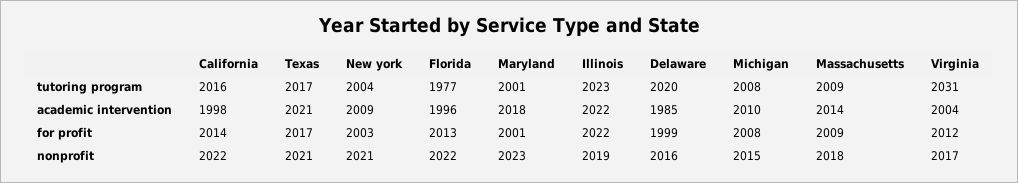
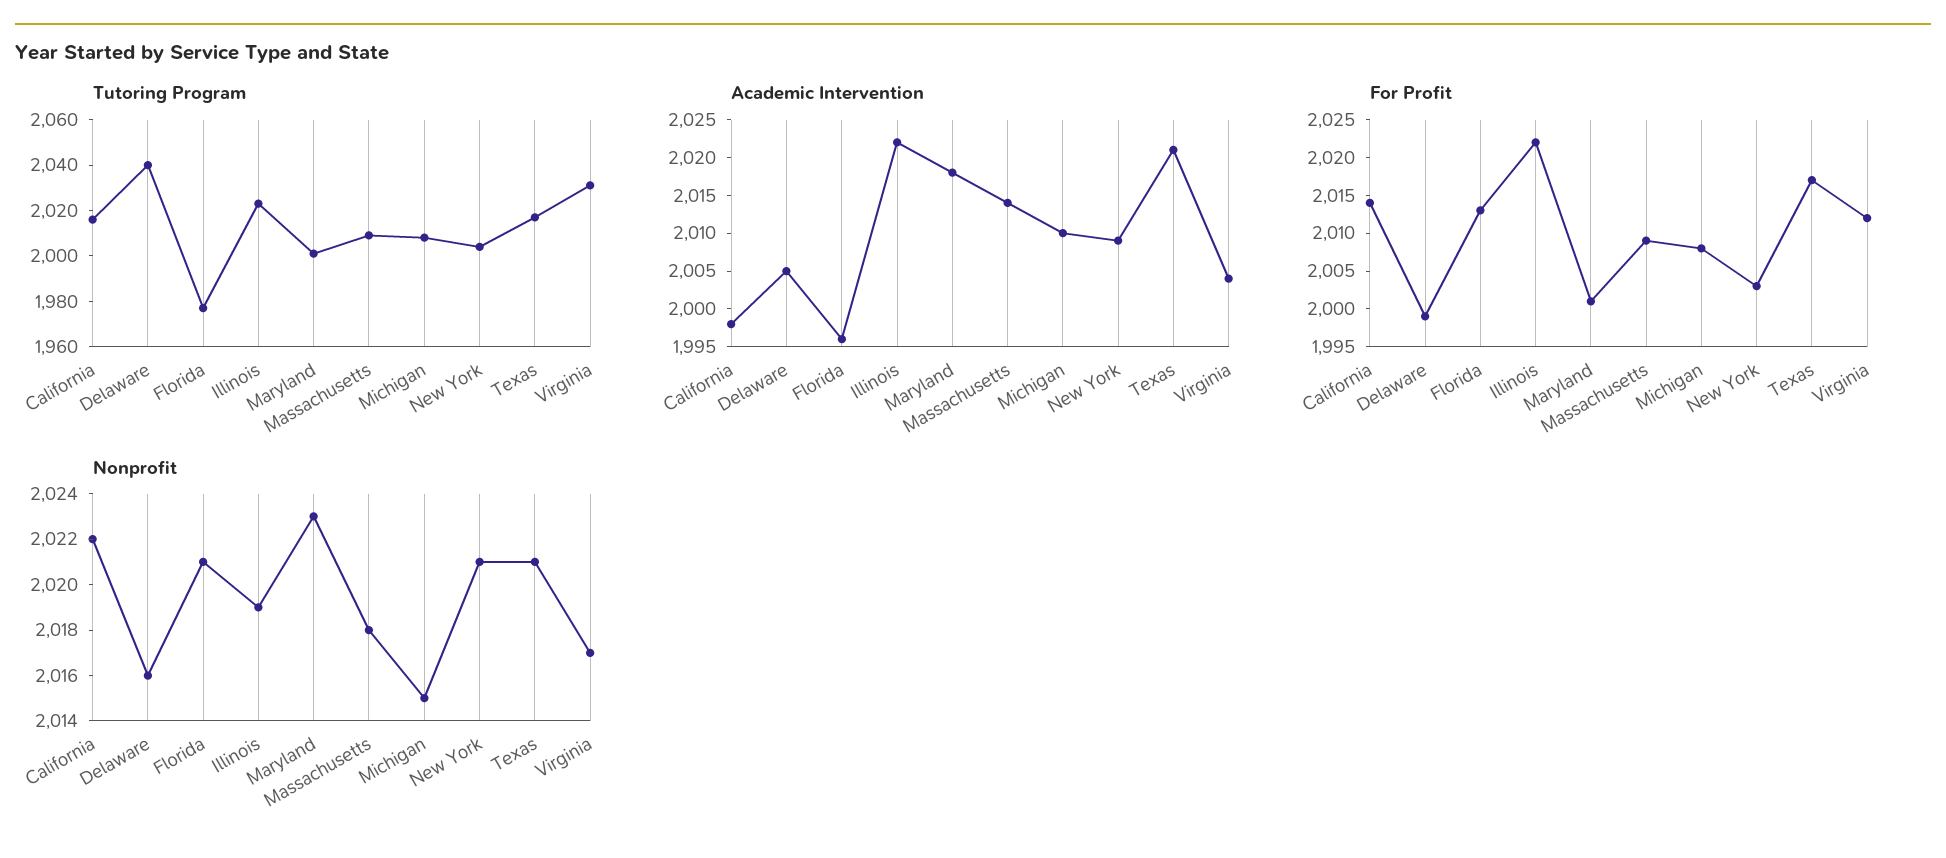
  {
    "tutoring program": {
      "California": 2016,
      "Texas": 2017,
      "New york": 2004,
      "Florida": 1977,
      "Maryland": 2001,
      "Illinois": 2023,
-     "Delaware": 2020,
+     "Delaware": 2040,
      "Michigan": 2008,
      "Massachusetts": 2009,
      "Virginia": 2031
    },
    "academic intervention": {
      "California": 1998,
      "Texas": 2021,
      "New york": 2009,
      "Florida": 1996,
      "Maryland": 2018,
      "Illinois": 2022,
-     "Delaware": 1985,
+     "Delaware": 2005,
      "Michigan": 2010,
      "Massachusetts": 2014,
      "Virginia": 2004
    },
    "for profit": {
      "California": 2014,
      "Texas": 2017,
      "New york": 2003,
      "Florida": 2013,
      "Maryland": 2001,
      "Illinois": 2022,
      "Delaware": 1999,
      "Michigan": 2008,
      "Massachusetts": 2009,
      "Virginia": 2012
    },
    "nonprofit": {
      "California": 2022,
      "Texas": 2021,
      "New york": 2021,
-     "Florida": 2022,
+     "Florida": 2021,
      "Maryland": 2023,
      "Illinois": 2019,
      "Delaware": 2016,
      "Michigan": 2015,
      "Massachusetts": 2018,
      "Virginia": 2017
    }
  }

